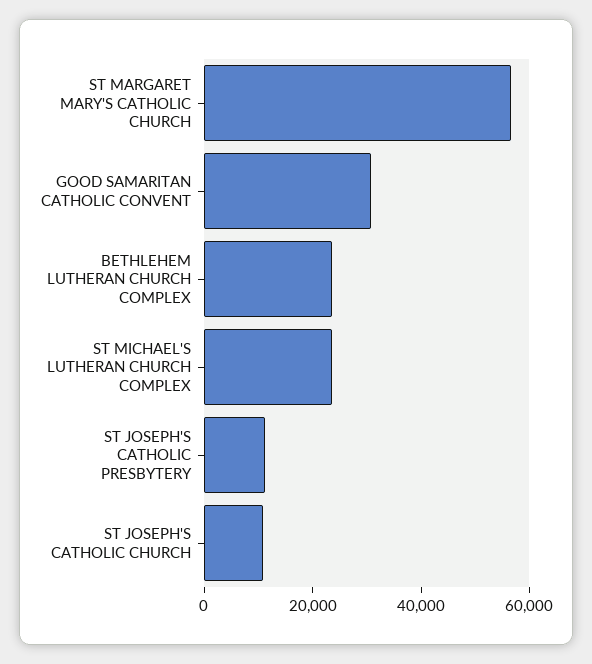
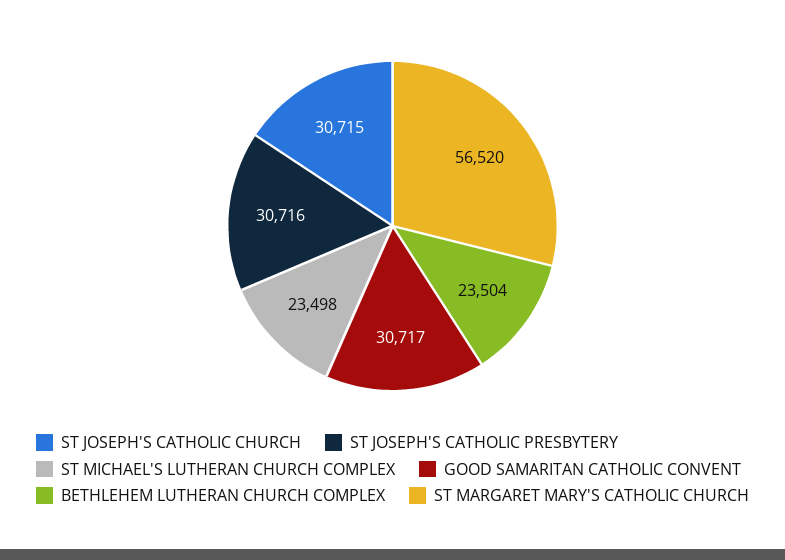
  {
    "ST MARGARET MARY'S CATHOLIC CHURCH": 56520,
    "GOOD SAMARITAN CATHOLIC CONVENT": 30717,
    "BETHLEHEM LUTHERAN CHURCH COMPLEX": 23504,
    "ST MICHAEL'S LUTHERAN CHURCH COMPLEX": 23498,
-   "ST JOSEPH'S CATHOLIC PRESBYTERY": 10000,
+   "ST JOSEPH'S CATHOLIC PRESBYTERY": 30716,
-   "ST JOSEPH'S CATHOLIC CHURCH": 10000
+   "ST JOSEPH'S CATHOLIC CHURCH": 30715
  }

